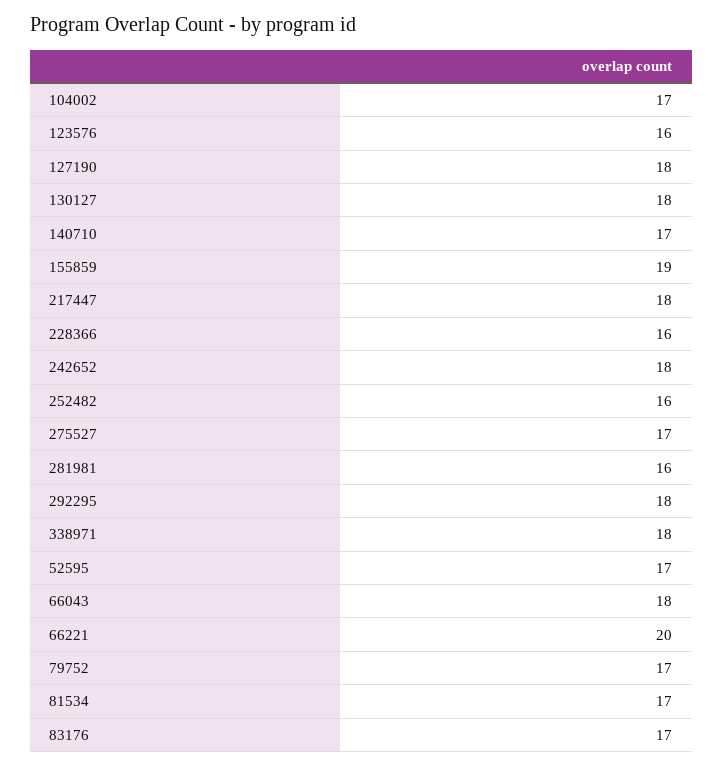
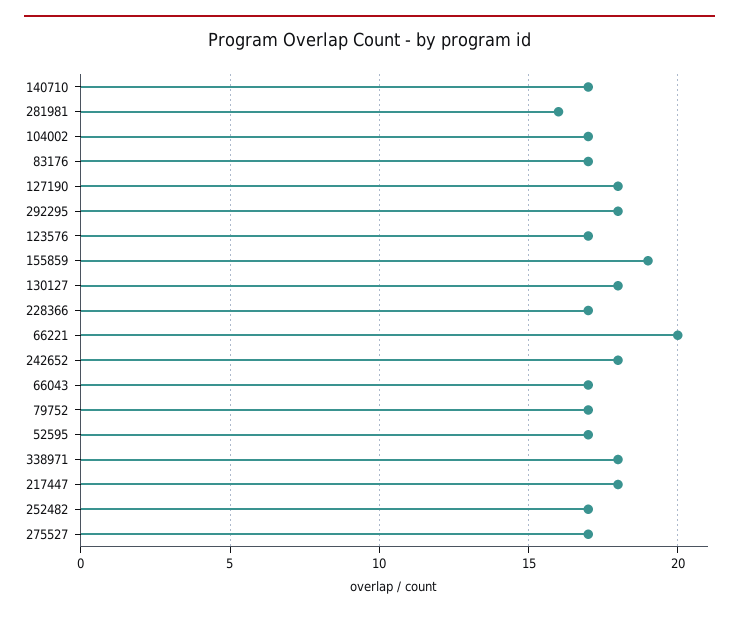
  {
    "104002": 17,
-   "123576": 16,
+   "123576": 17,
    "127190": 18,
    "130127": 18,
    "140710": 17,
    "155859": 19,
    "217447": 18,
-   "228366": 16,
+   "228366": 17,
    "242652": 18,
-   "252482": 16,
+   "252482": 17,
    "275527": 17,
    "281981": 16,
    "292295": 18,
    "338971": 18,
    "52595": 17,
-   "66043": 18,
+   "66043": 17,
    "66221": 20,
    "79752": 17,
-   "81534": 17,
    "83176": 17
  }

